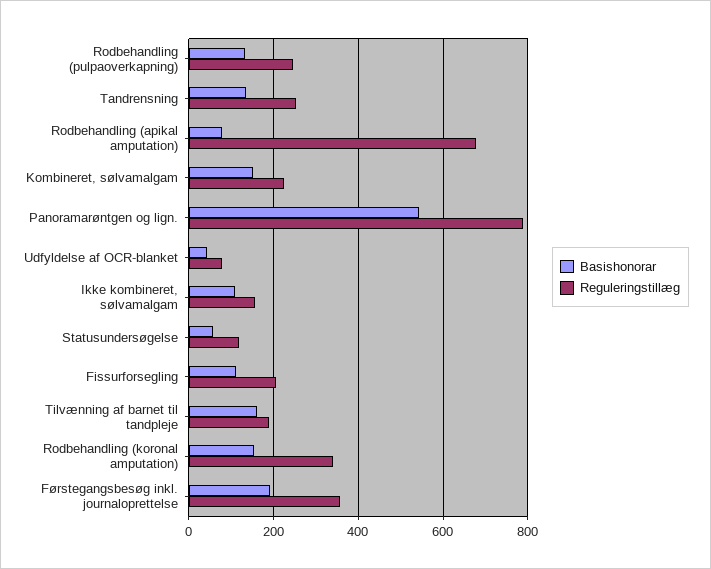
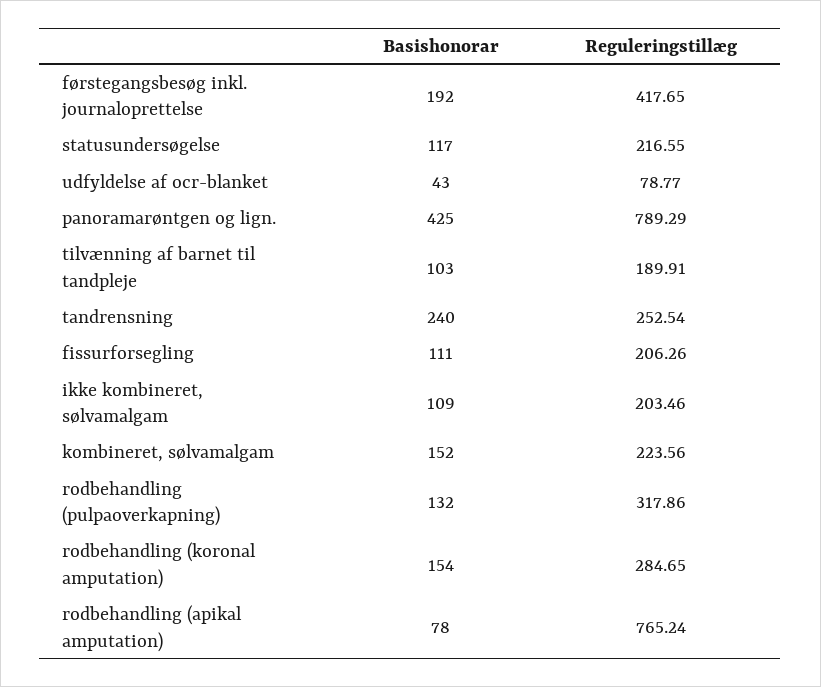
  {
    "Basishonorar": {
      "Rodbehandling (pulpaoverkapning)": 132,
-     "Tandrensning": 140,
+     "Tandrensning": 240,
      "Rodbehandling (apikal amputation)": 78,
      "Kombineret, sølvamalgam": 152,
-     "Panoramarøntgen og lign.": 540,
+     "Panoramarøntgen og lign.": 425,
      "Udfyldelse af OCR-blanket": 43,
      "Ikke kombineret, sølvamalgam": 109,
-     "Statusundersøgelse": 60,
+     "Statusundersøgelse": 117,
      "Fissurforsegling": 111,
-     "Tilvænning af barnet til tandpleje": 160,
+     "Tilvænning af barnet til tandpleje": 103,
      "Rodbehandling (koronal amputation)": 154,
      "Førstegangsbesøg inkl. journaloprettelse": 192
    },
    "Reguleringstillæg": {
-     "Rodbehandling (pulpaoverkapning)": 240,
+     "Rodbehandling (pulpaoverkapning)": 317.86,
      "Tandrensning": 252.54,
-     "Rodbehandling (apikal amputation)": 680,
+     "Rodbehandling (apikal amputation)": 765.24,
      "Kombineret, sølvamalgam": 223.56,
      "Panoramarøntgen og lign.": 789.29,
      "Udfyldelse af OCR-blanket": 78.77,
-     "Ikke kombineret, sølvamalgam": 160,
+     "Ikke kombineret, sølvamalgam": 203.46,
-     "Statusundersøgelse": 120,
+     "Statusundersøgelse": 216.55,
      "Fissurforsegling": 206.26,
      "Tilvænning af barnet til tandpleje": 189.91,
-     "Rodbehandling (koronal amputation)": 340,
+     "Rodbehandling (koronal amputation)": 284.65,
-     "Førstegangsbesøg inkl. journaloprettelse": 360
+     "Førstegangsbesøg inkl. journaloprettelse": 417.65
    }
  }

